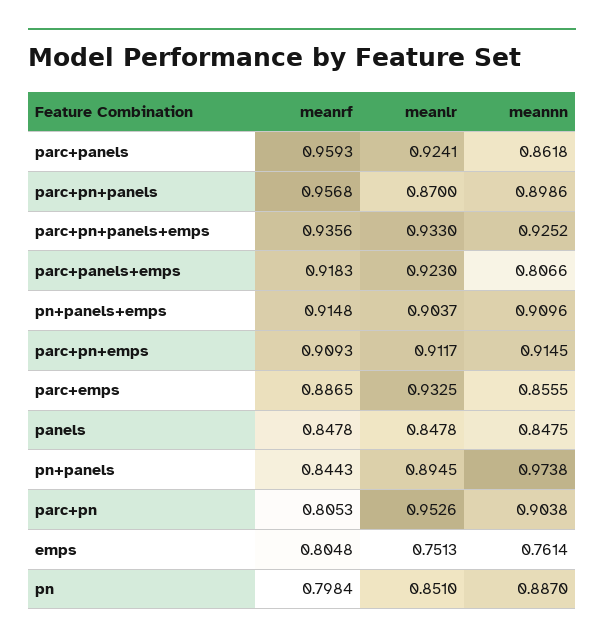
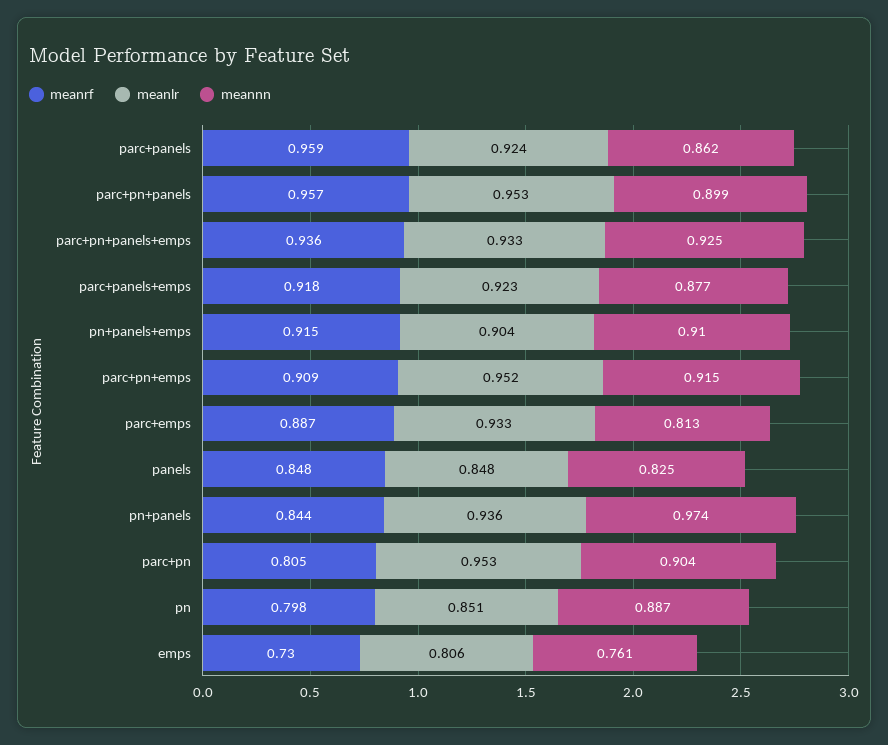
  {
    "meanrf": {
      "parc+panels": 0.9593,
      "parc+pn+panels": 0.9568,
      "parc+pn+panels+emps": 0.9356,
      "parc+panels+emps": 0.9183,
      "pn+panels+emps": 0.9148,
      "parc+pn+emps": 0.9093,
      "parc+emps": 0.8865,
      "panels": 0.8478,
      "pn+panels": 0.8443,
      "parc+pn": 0.8053,
-     "emps": 0.8048,
+     "emps": 0.73,
      "pn": 0.7984
    },
    "meanlr": {
      "parc+panels": 0.9241,
-     "parc+pn+panels": 0.87,
+     "parc+pn+panels": 0.953,
      "parc+pn+panels+emps": 0.933,
      "parc+panels+emps": 0.923,
      "pn+panels+emps": 0.9037,
-     "parc+pn+emps": 0.9117,
+     "parc+pn+emps": 0.952,
      "parc+emps": 0.9325,
      "panels": 0.8478,
-     "pn+panels": 0.8945,
+     "pn+panels": 0.936,
      "parc+pn": 0.9526,
-     "emps": 0.7513,
+     "emps": 0.806,
      "pn": 0.851
    },
    "meannn": {
      "parc+panels": 0.8618,
      "parc+pn+panels": 0.8986,
      "parc+pn+panels+emps": 0.9252,
-     "parc+panels+emps": 0.8066,
+     "parc+panels+emps": 0.877,
      "pn+panels+emps": 0.9096,
      "parc+pn+emps": 0.9145,
-     "parc+emps": 0.8555,
+     "parc+emps": 0.813,
-     "panels": 0.8475,
+     "panels": 0.825,
      "pn+panels": 0.9738,
      "parc+pn": 0.9038,
      "emps": 0.7614,
      "pn": 0.887
    }
  }

